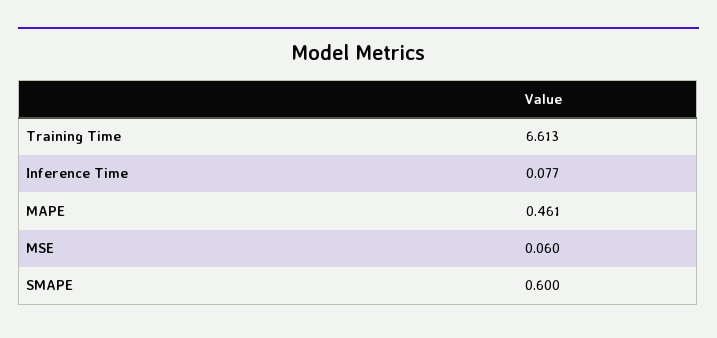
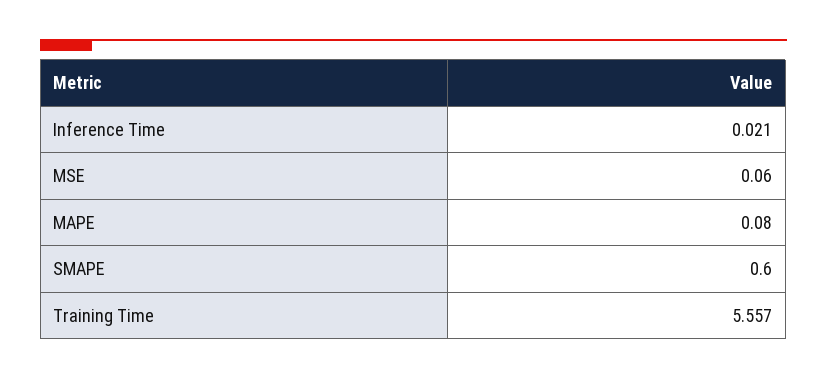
  {
-   "Training Time": 6.613,
+   "Training Time": 5.557,
-   "Inference Time": 0.077,
+   "Inference Time": 0.021,
-   "MAPE": 0.461,
+   "MAPE": 0.08,
    "MSE": 0.06,
    "SMAPE": 0.6
  }

